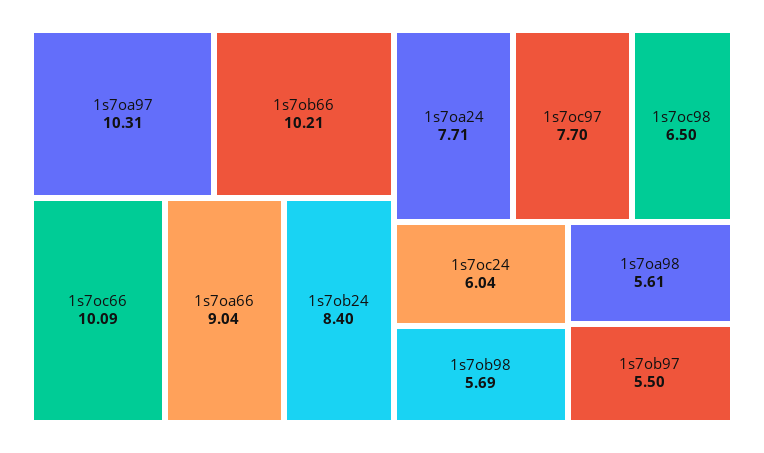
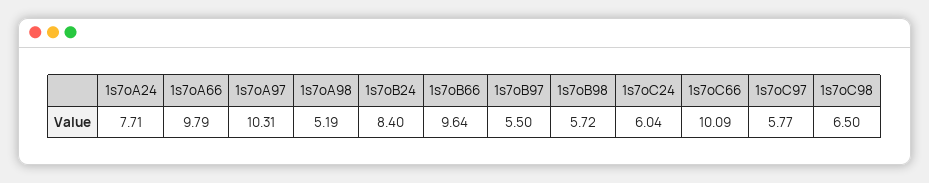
  {
    "1s7oa97": 10.31,
-   "1s7ob66": 10.21,
+   "1s7ob66": 9.64,
    "1s7oc66": 10.09,
-   "1s7oa66": 9.04,
+   "1s7oa66": 9.79,
    "1s7ob24": 8.4,
    "1s7oa24": 7.71,
-   "1s7oc97": 7.7,
+   "1s7oc97": 5.77,
    "1s7oc98": 6.5,
    "1s7oc24": 6.04,
-   "1s7ob98": 5.69,
+   "1s7ob98": 5.72,
-   "1s7oa98": 5.61,
+   "1s7oa98": 5.19,
    "1s7ob97": 5.5
  }

